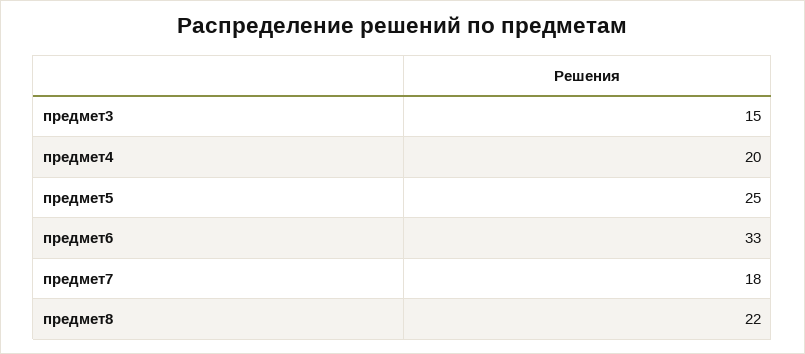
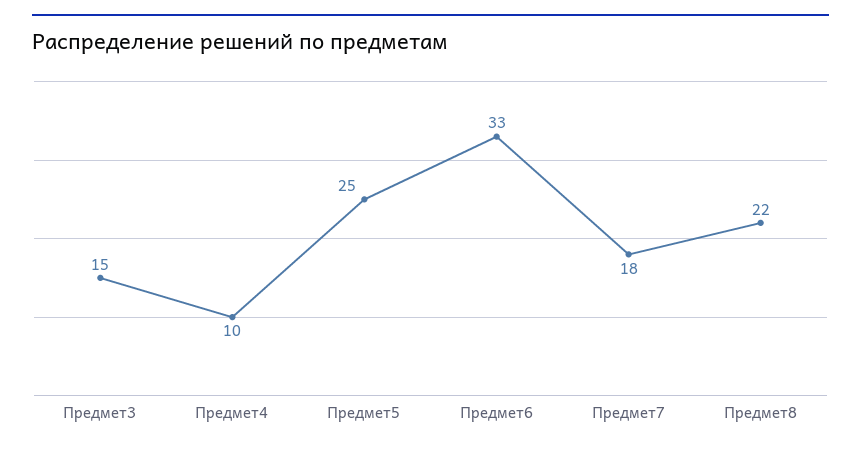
  {
    "предмет3": 15,
-   "предмет4": 20,
+   "предмет4": 10,
    "предмет5": 25,
    "предмет6": 33,
    "предмет7": 18,
    "предмет8": 22
  }

